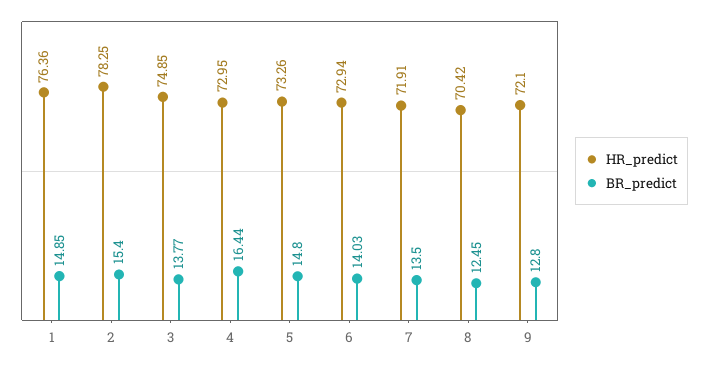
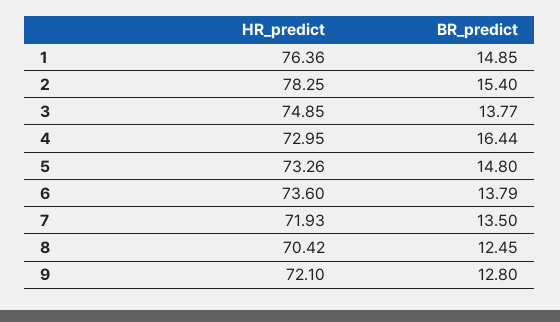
  {
    "HR_predict": {
      "1": 76.36,
      "2": 78.25,
      "3": 74.85,
      "4": 72.95,
      "5": 73.26,
-     "6": 72.94,
+     "6": 73.6,
-     "7": 71.91,
+     "7": 71.93,
      "8": 70.42,
      "9": 72.1
    },
    "BR_predict": {
      "1": 14.85,
      "2": 15.4,
      "3": 13.77,
      "4": 16.44,
      "5": 14.8,
-     "6": 14.03,
+     "6": 13.79,
      "7": 13.5,
      "8": 12.45,
      "9": 12.8
    }
  }

